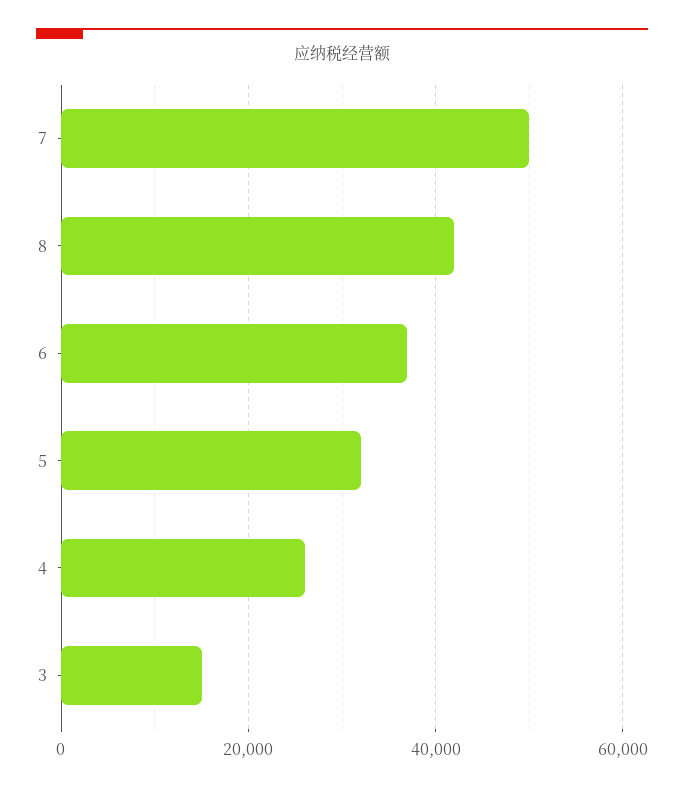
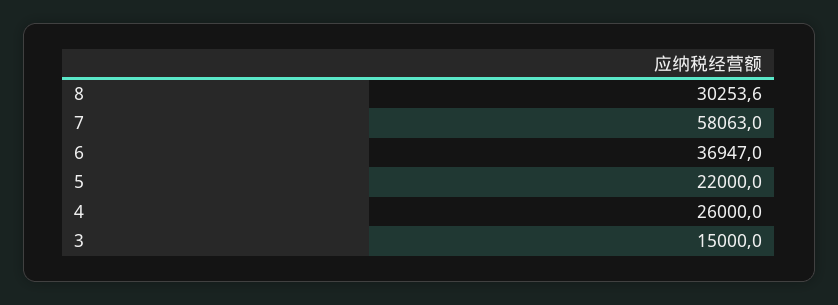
  {
-   "7": 50000,
+   "7": 58063,
-   "8": 42000,
+   "8": 30253.6,
    "6": 36947,
-   "5": 32000,
+   "5": 22000,
    "4": 26000,
    "3": 15000
  }

